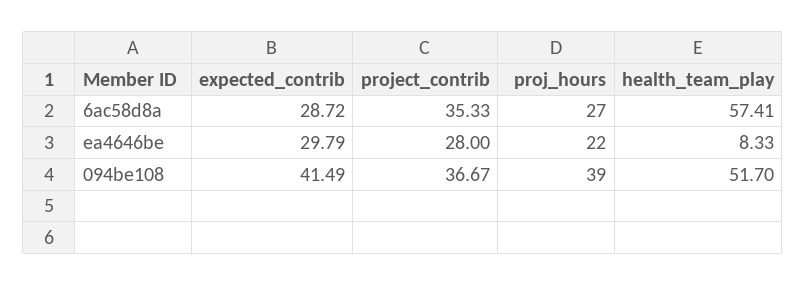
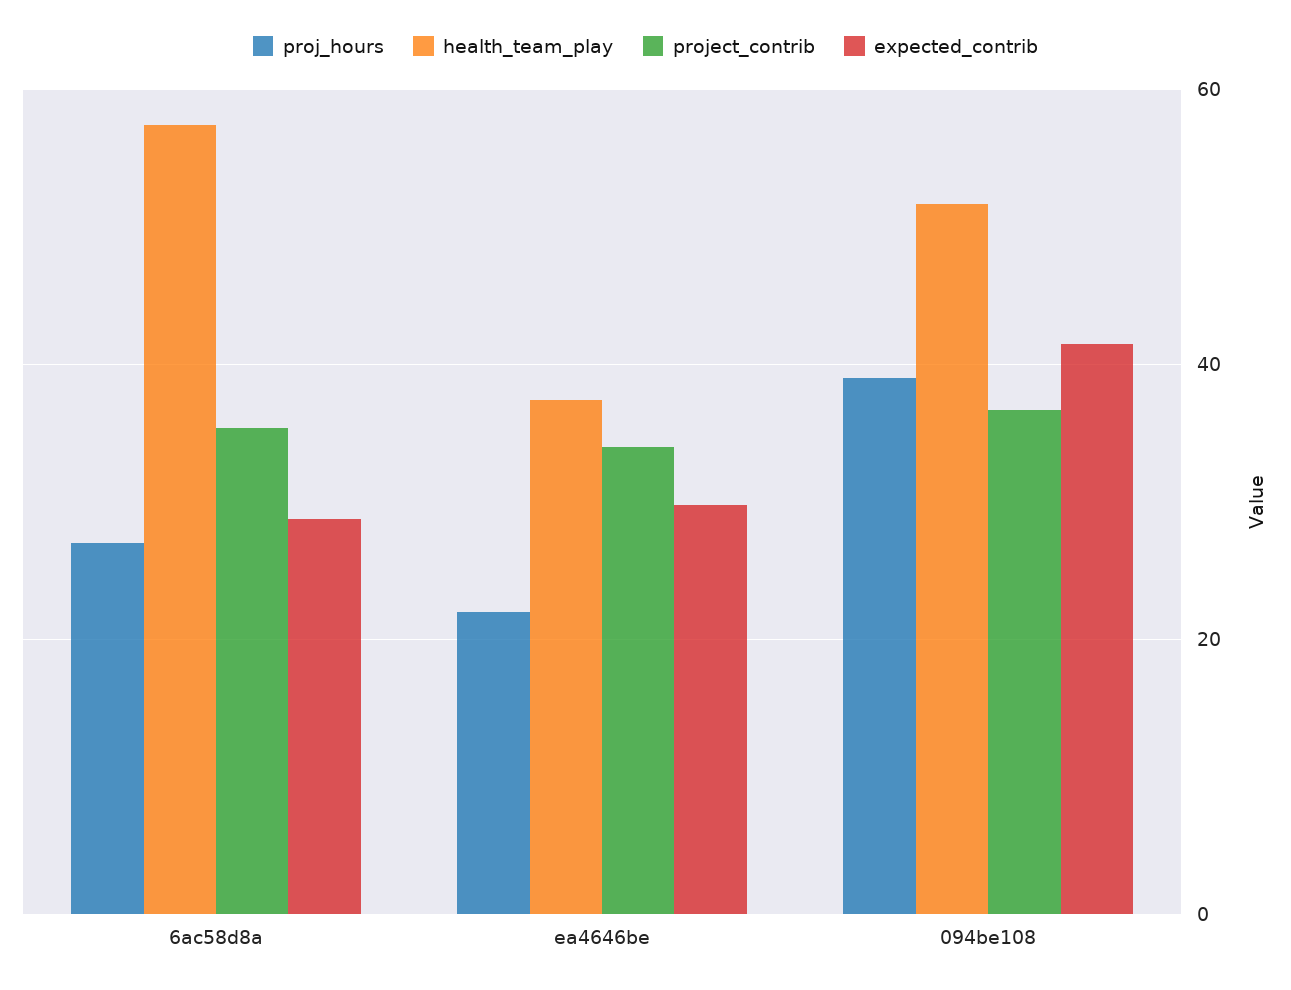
  {
    "expected_contrib": {
      "6ac58d8a": 28.72,
      "ea4646be": 29.79,
      "094be108": 41.49
    },
    "project_contrib": {
      "6ac58d8a": 35.33,
-     "ea4646be": 28,
+     "ea4646be": 34,
      "094be108": 36.67
    },
    "proj_hours": {
      "6ac58d8a": 27,
      "ea4646be": 22,
      "094be108": 39
    },
    "health_team_play": {
      "6ac58d8a": 57.41,
-     "ea4646be": 8.33,
+     "ea4646be": 38,
      "094be108": 51.7
    }
  }

